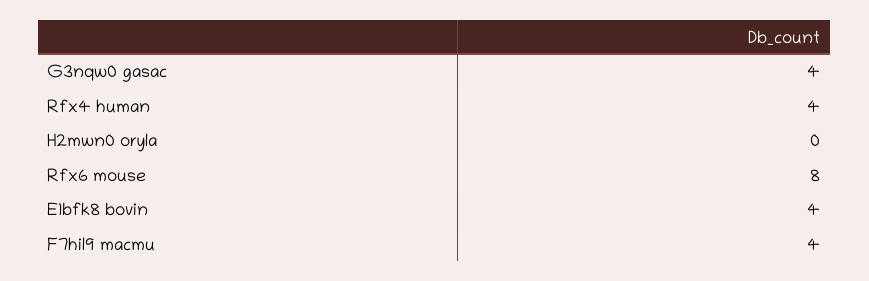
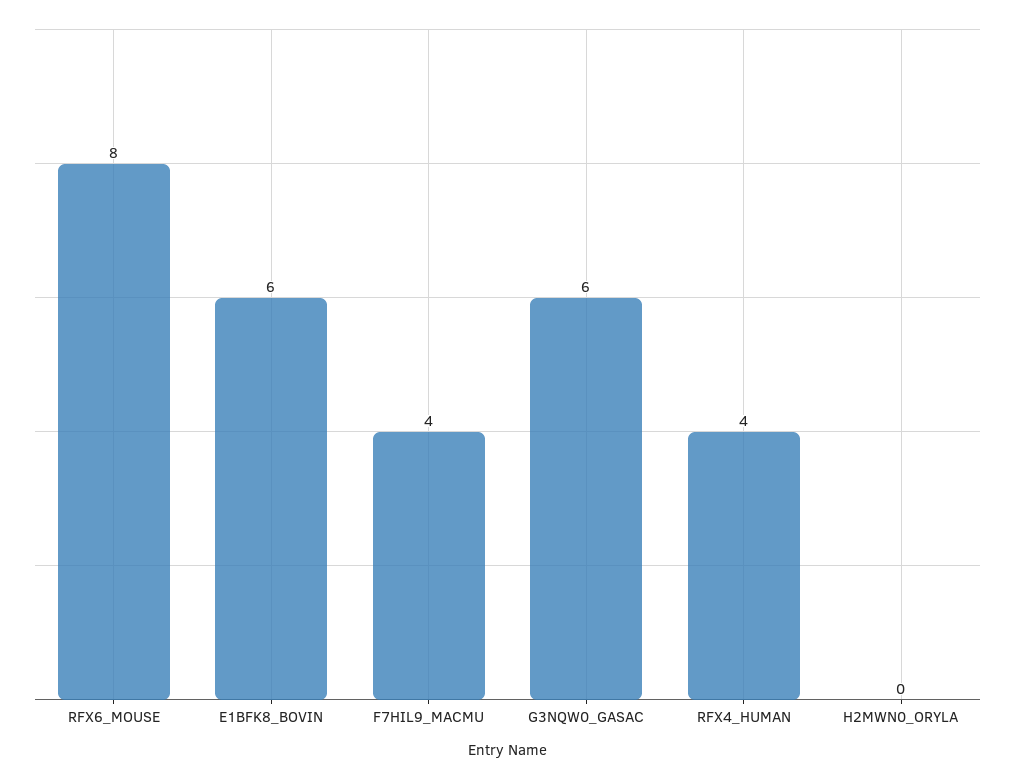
  {
-   "G3nqw0 gasac": 4,
+   "G3nqw0 gasac": 6,
    "Rfx4 human": 4,
    "H2mwn0 oryla": 0,
    "Rfx6 mouse": 8,
-   "E1bfk8 bovin": 4,
+   "E1bfk8 bovin": 6,
    "F7hil9 macmu": 4
  }

